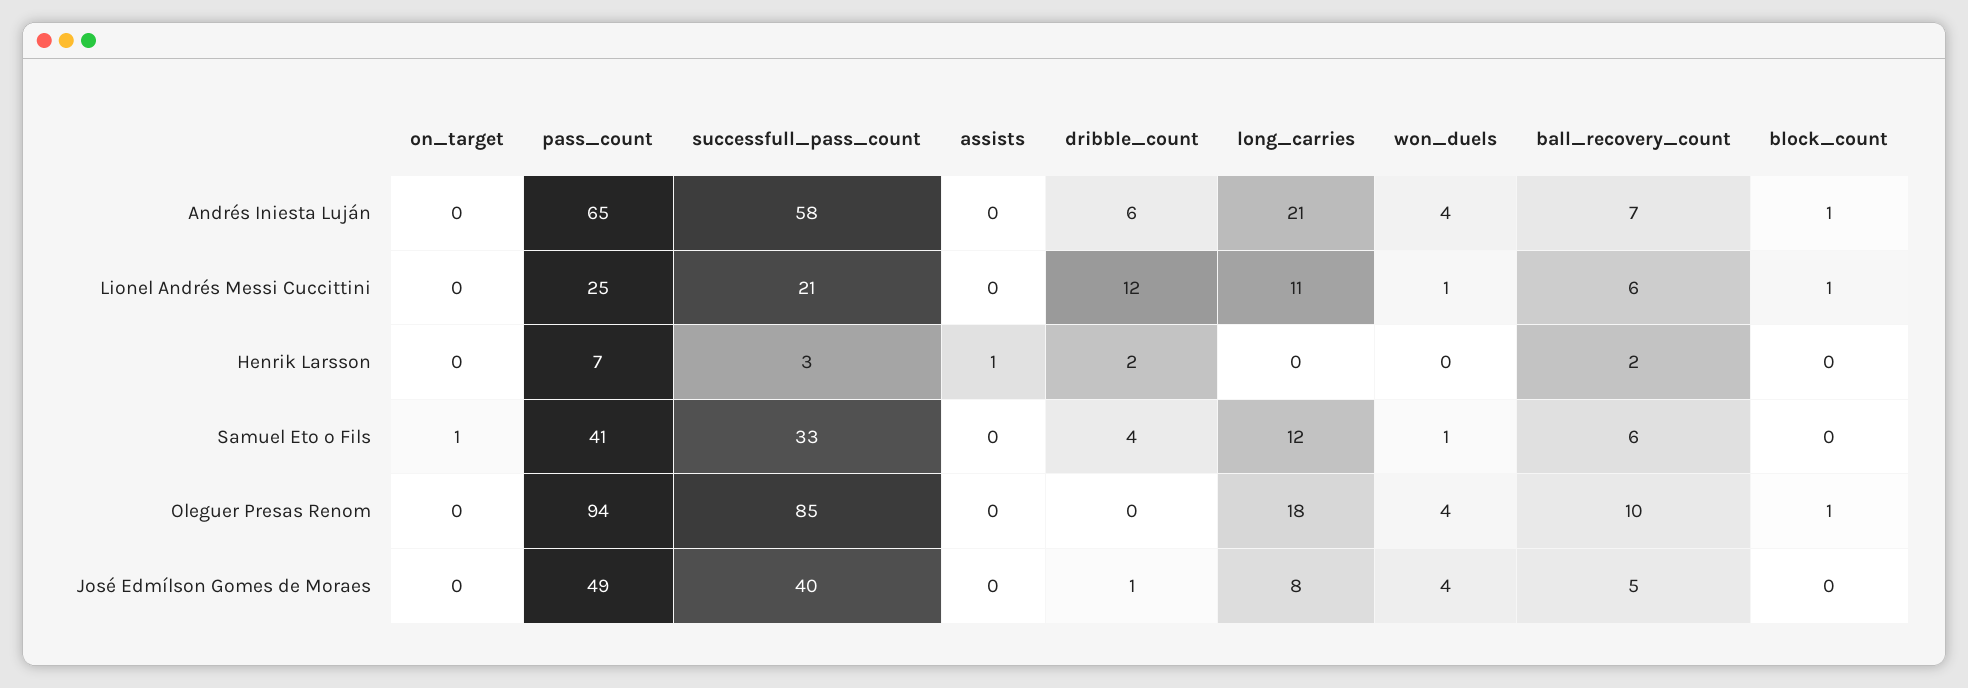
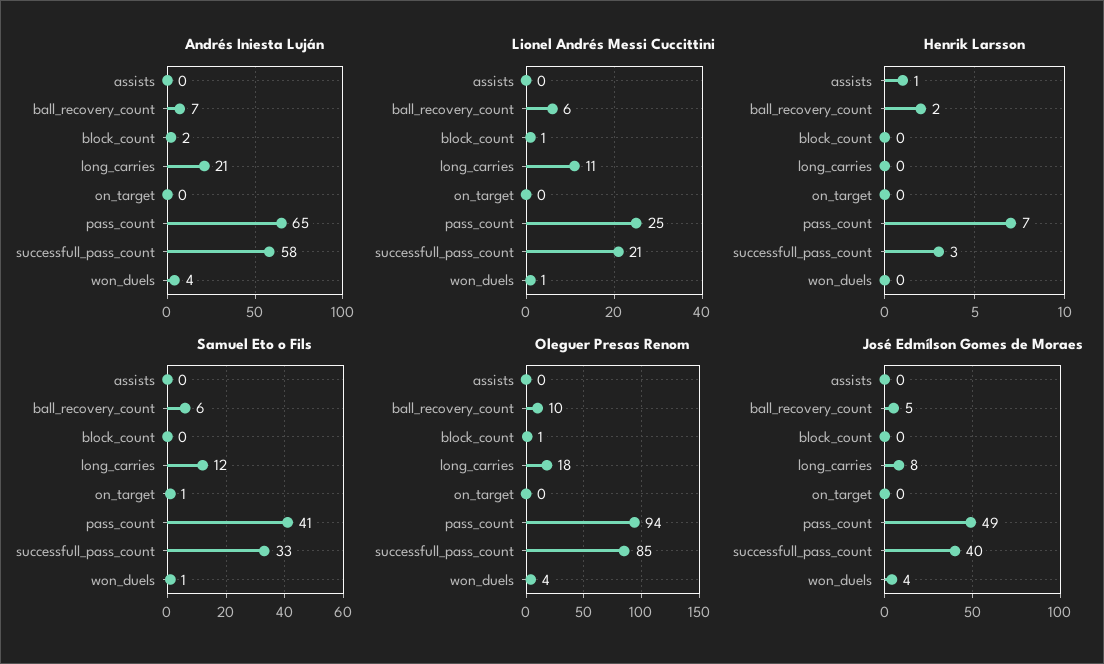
  {
    "Andrés Iniesta Luján": {
      "on_target": 0,
      "pass_count": 65,
      "successfull_pass_count": 58,
      "assists": 0,
-     "dribble_count": 6,
      "long_carries": 21,
      "won_duels": 4,
      "ball_recovery_count": 7,
-     "block_count": 1
+     "block_count": 2
    },
    "Lionel Andrés Messi Cuccittini": {
      "on_target": 0,
      "pass_count": 25,
      "successfull_pass_count": 21,
      "assists": 0,
-     "dribble_count": 12,
      "long_carries": 11,
      "won_duels": 1,
      "ball_recovery_count": 6,
      "block_count": 1
    },
    "Henrik Larsson": {
      "on_target": 0,
      "pass_count": 7,
      "successfull_pass_count": 3,
      "assists": 1,
-     "dribble_count": 2,
      "long_carries": 0,
      "won_duels": 0,
      "ball_recovery_count": 2,
      "block_count": 0
    },
    "Samuel Eto o Fils": {
      "on_target": 1,
      "pass_count": 41,
      "successfull_pass_count": 33,
      "assists": 0,
-     "dribble_count": 4,
      "long_carries": 12,
      "won_duels": 1,
      "ball_recovery_count": 6,
      "block_count": 0
    },
    "Oleguer Presas Renom": {
      "on_target": 0,
      "pass_count": 94,
      "successfull_pass_count": 85,
      "assists": 0,
-     "dribble_count": 0,
      "long_carries": 18,
      "won_duels": 4,
      "ball_recovery_count": 10,
      "block_count": 1
    },
    "José Edmílson Gomes de Moraes": {
      "on_target": 0,
      "pass_count": 49,
      "successfull_pass_count": 40,
      "assists": 0,
-     "dribble_count": 1,
      "long_carries": 8,
      "won_duels": 4,
      "ball_recovery_count": 5,
      "block_count": 0
    }
  }

